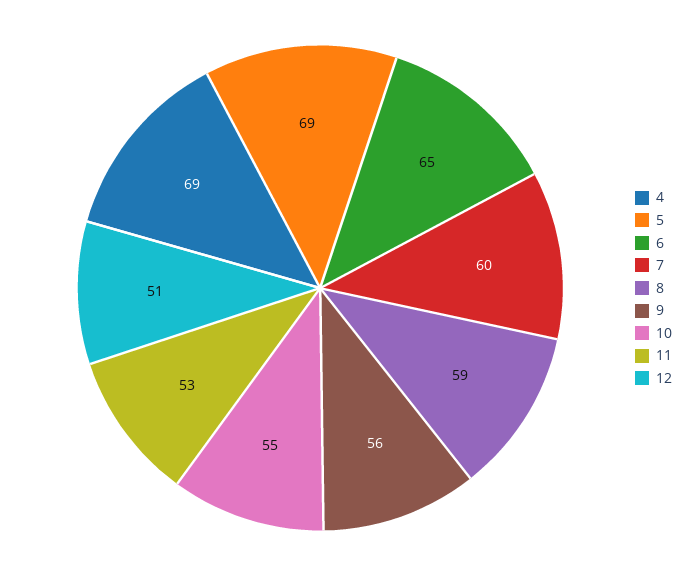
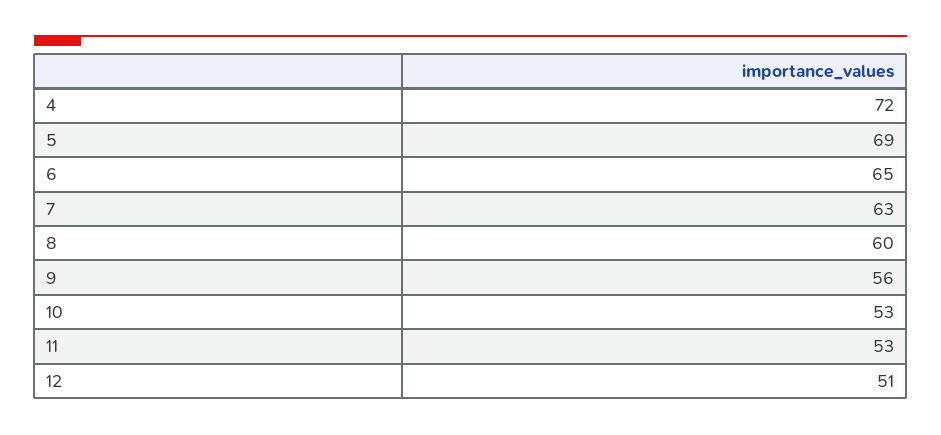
  {
-   "4": 69,
+   "4": 72,
    "5": 69,
    "6": 65,
-   "7": 60,
+   "7": 63,
-   "8": 59,
+   "8": 60,
    "9": 56,
-   "10": 55,
+   "10": 53,
    "11": 53,
    "12": 51
  }

